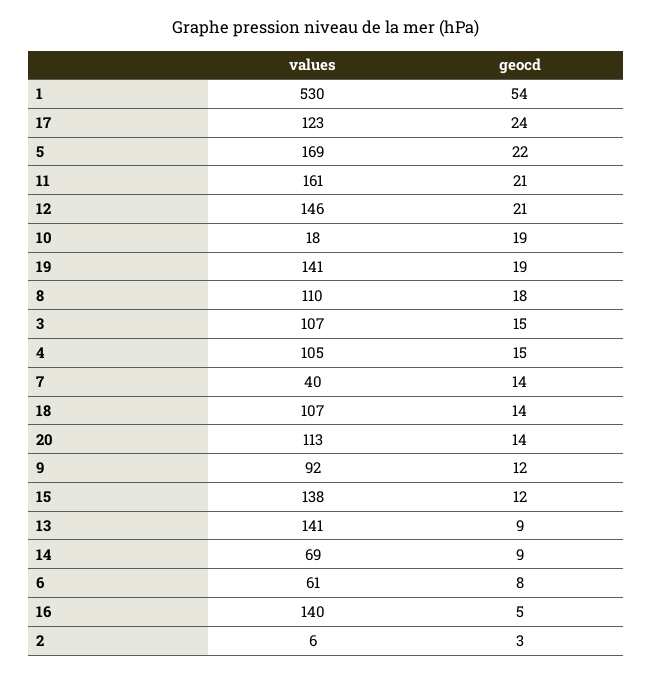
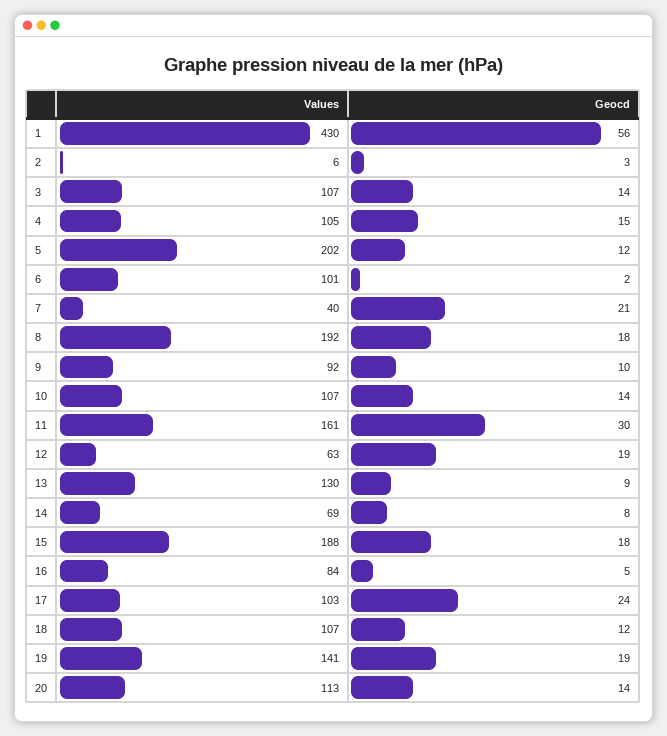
  {
    "values": {
-     "1": 530,
+     "1": 430,
-     "17": 123,
+     "17": 103,
-     "5": 169,
+     "5": 202,
      "11": 161,
-     "12": 146,
+     "12": 63,
-     "10": 18,
+     "10": 107,
      "19": 141,
-     "8": 110,
+     "8": 192,
      "3": 107,
      "4": 105,
      "7": 40,
      "18": 107,
      "20": 113,
      "9": 92,
-     "15": 138,
+     "15": 188,
-     "13": 141,
+     "13": 130,
      "14": 69,
-     "6": 61,
+     "6": 101,
-     "16": 140,
+     "16": 84,
      "2": 6
    },
    "geocd": {
-     "1": 54,
+     "1": 56,
      "17": 24,
-     "5": 22,
+     "5": 12,
-     "11": 21,
+     "11": 30,
-     "12": 21,
+     "12": 19,
-     "10": 19,
+     "10": 14,
      "19": 19,
      "8": 18,
-     "3": 15,
+     "3": 14,
      "4": 15,
-     "7": 14,
+     "7": 21,
-     "18": 14,
+     "18": 12,
      "20": 14,
-     "9": 12,
+     "9": 10,
-     "15": 12,
+     "15": 18,
      "13": 9,
-     "14": 9,
+     "14": 8,
-     "6": 8,
+     "6": 2,
      "16": 5,
      "2": 3
    }
  }

